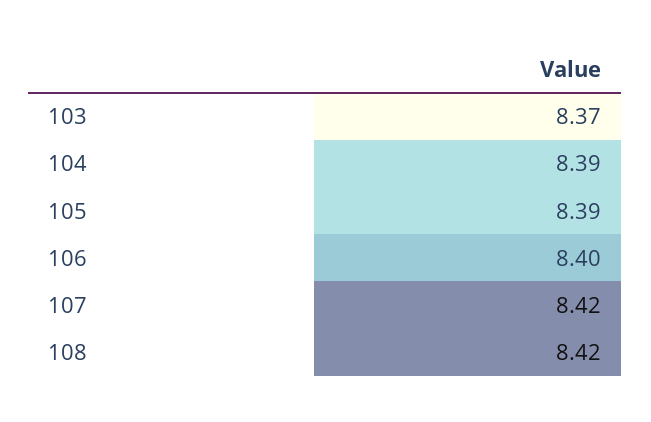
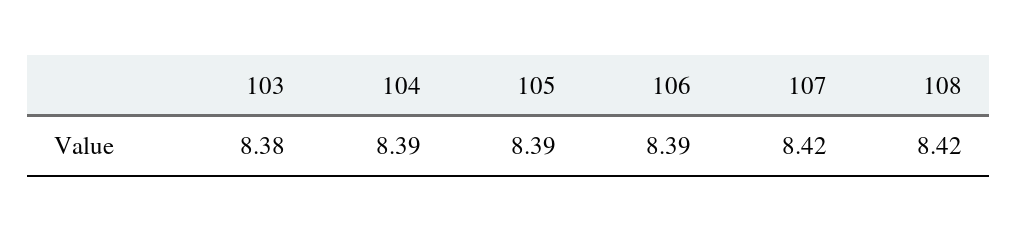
  {
-   "103": 8.37,
+   "103": 8.38,
    "104": 8.39,
    "105": 8.39,
-   "106": 8.4,
+   "106": 8.39,
    "107": 8.42,
    "108": 8.42
  }

